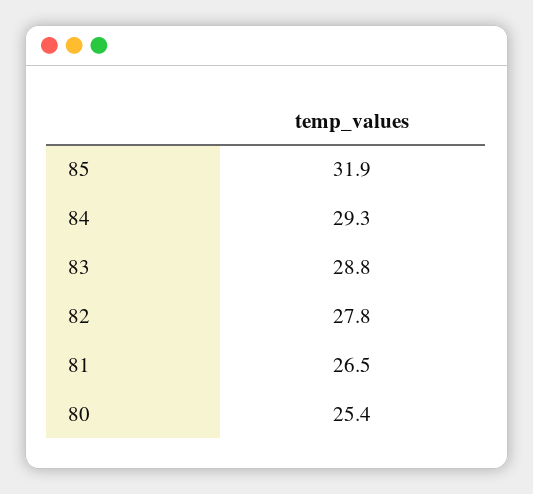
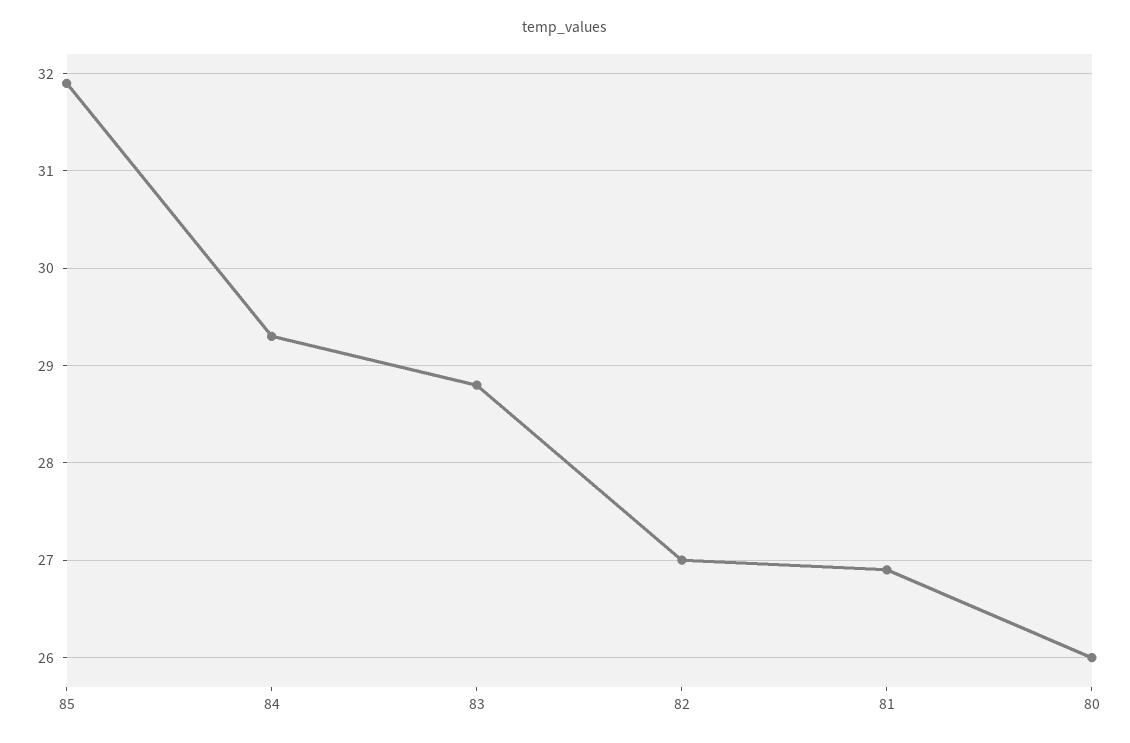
  {
    "85": 31.9,
    "84": 29.3,
    "83": 28.8,
-   "82": 27.8,
+   "82": 27,
-   "81": 26.5,
+   "81": 26.9,
-   "80": 25.4
+   "80": 26
  }

